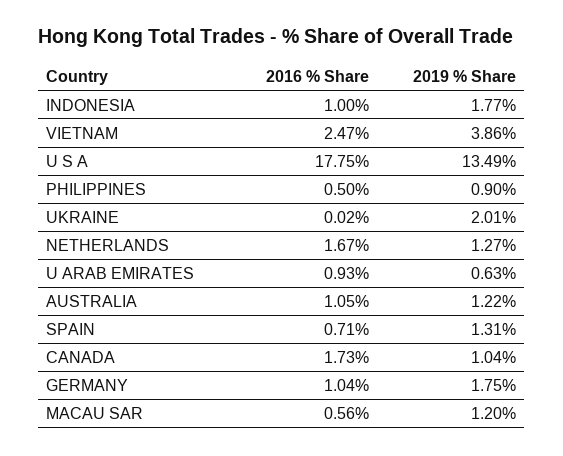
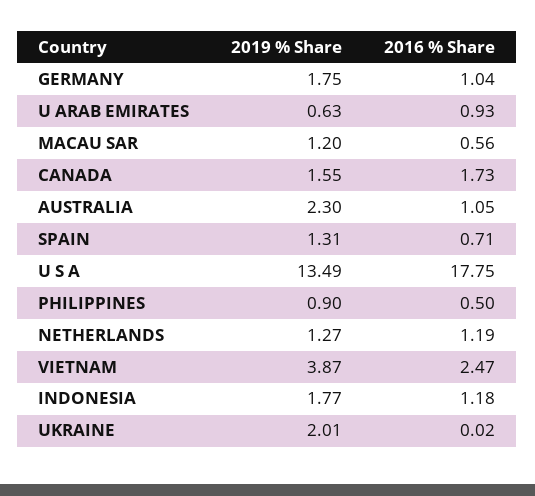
  {
    "2016 % Share": {
-     "INDONESIA": 1,
+     "INDONESIA": 1.18,
      "VIETNAM": 2.47,
      "U S A": 17.75,
      "PHILIPPINES": 0.5,
      "UKRAINE": 0.02,
-     "NETHERLANDS": 1.67,
+     "NETHERLANDS": 1.19,
      "U ARAB EMIRATES": 0.93,
      "AUSTRALIA": 1.05,
      "SPAIN": 0.71,
      "CANADA": 1.73,
      "GERMANY": 1.04,
      "MACAU SAR": 0.56
    },
    "2019 % Share": {
      "INDONESIA": 1.77,
-     "VIETNAM": 3.86,
+     "VIETNAM": 3.87,
      "U S A": 13.49,
      "PHILIPPINES": 0.9,
      "UKRAINE": 2.01,
      "NETHERLANDS": 1.27,
      "U ARAB EMIRATES": 0.63,
-     "AUSTRALIA": 1.22,
+     "AUSTRALIA": 2.3,
      "SPAIN": 1.31,
-     "CANADA": 1.04,
+     "CANADA": 1.55,
      "GERMANY": 1.75,
      "MACAU SAR": 1.2
    }
  }

